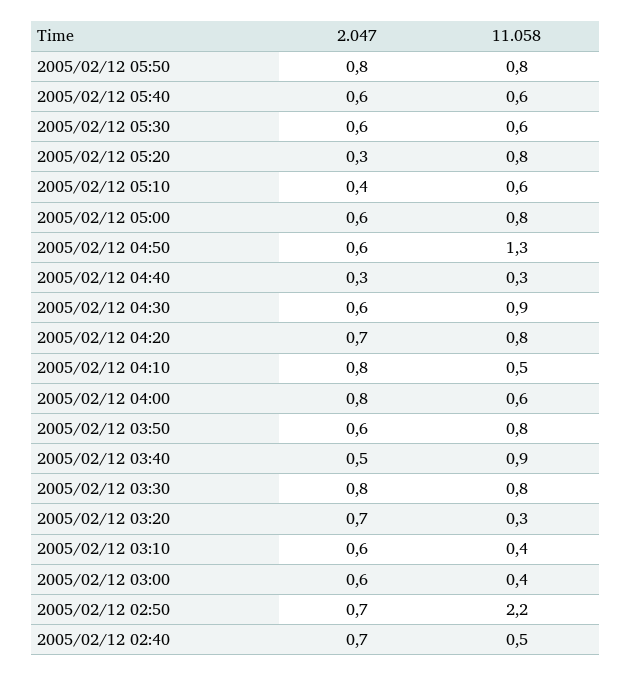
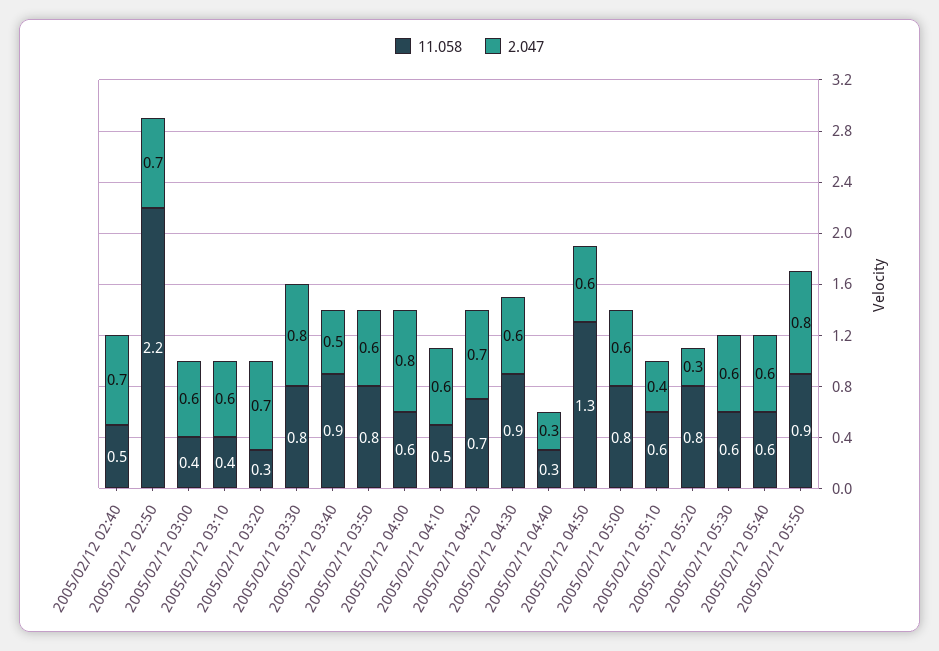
  {
    "2.047": {
      "2005/02/12 05:50": 0.8,
      "2005/02/12 05:40": 0.6,
      "2005/02/12 05:30": 0.6,
      "2005/02/12 05:20": 0.3,
      "2005/02/12 05:10": 0.4,
      "2005/02/12 05:00": 0.6,
      "2005/02/12 04:50": 0.6,
      "2005/02/12 04:40": 0.3,
      "2005/02/12 04:30": 0.6,
      "2005/02/12 04:20": 0.7,
-     "2005/02/12 04:10": 0.8,
+     "2005/02/12 04:10": 0.6,
      "2005/02/12 04:00": 0.8,
      "2005/02/12 03:50": 0.6,
      "2005/02/12 03:40": 0.5,
      "2005/02/12 03:30": 0.8,
      "2005/02/12 03:20": 0.7,
      "2005/02/12 03:10": 0.6,
      "2005/02/12 03:00": 0.6,
      "2005/02/12 02:50": 0.7,
      "2005/02/12 02:40": 0.7
    },
    "11.058": {
-     "2005/02/12 05:50": 0.8,
+     "2005/02/12 05:50": 0.9,
      "2005/02/12 05:40": 0.6,
      "2005/02/12 05:30": 0.6,
      "2005/02/12 05:20": 0.8,
      "2005/02/12 05:10": 0.6,
      "2005/02/12 05:00": 0.8,
      "2005/02/12 04:50": 1.3,
      "2005/02/12 04:40": 0.3,
      "2005/02/12 04:30": 0.9,
-     "2005/02/12 04:20": 0.8,
+     "2005/02/12 04:20": 0.7,
      "2005/02/12 04:10": 0.5,
      "2005/02/12 04:00": 0.6,
      "2005/02/12 03:50": 0.8,
      "2005/02/12 03:40": 0.9,
      "2005/02/12 03:30": 0.8,
      "2005/02/12 03:20": 0.3,
      "2005/02/12 03:10": 0.4,
      "2005/02/12 03:00": 0.4,
      "2005/02/12 02:50": 2.2,
      "2005/02/12 02:40": 0.5
    }
  }

